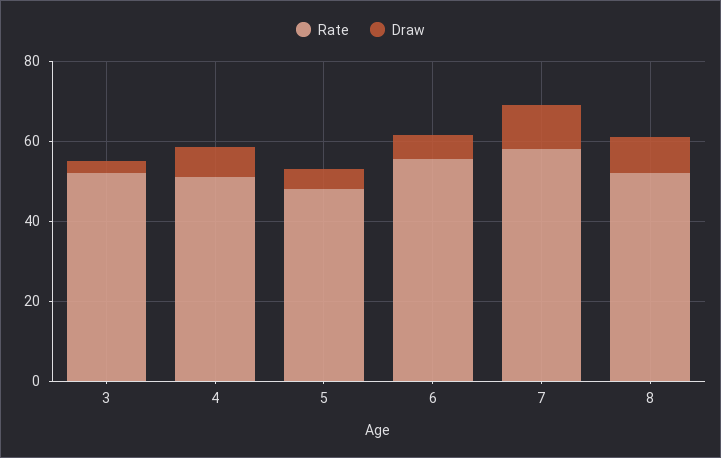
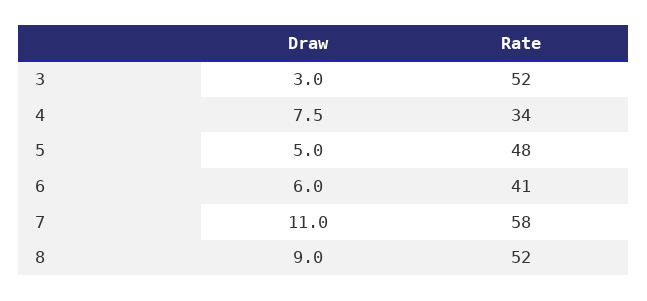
  {
    "Rate": {
      "3": 52,
-     "4": 50,
+     "4": 34,
      "5": 48,
-     "6": 55,
+     "6": 41,
      "7": 58,
      "8": 52
    },
    "Draw": {
      "3": 3,
      "4": 7.5,
      "5": 5,
      "6": 6,
      "7": 11,
      "8": 9
    }
  }

